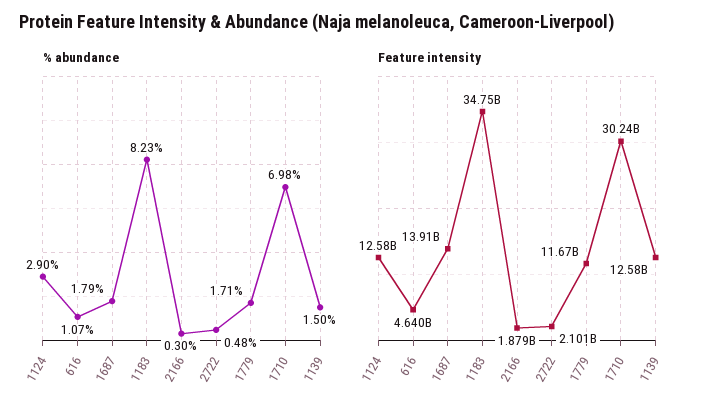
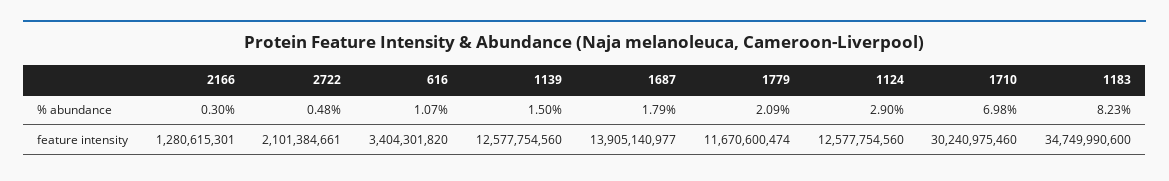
  {
    "% abundance": {
      "1124": 2.9,
      "616": 1.07,
      "1687": 1.79,
      "1183": 8.23,
      "2166": 0.3,
      "2722": 0.48,
-     "1779": 1.71,
+     "1779": 2.09,
      "1710": 6.98,
      "1139": 1.5
    },
    "Feature intensity": {
      "1124": 12577754560,
-     "616": 4640000000,
+     "616": 3404301820,
      "1687": 13905140977,
      "1183": 34749990600,
-     "2166": 1879000000,
+     "2166": 1280615301,
      "2722": 2101384661,
      "1779": 11670600474,
      "1710": 30240975460,
      "1139": 12577754560
    }
  }

